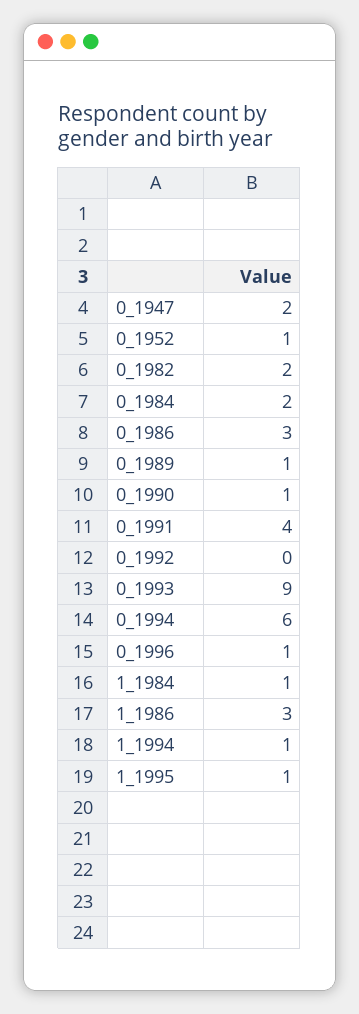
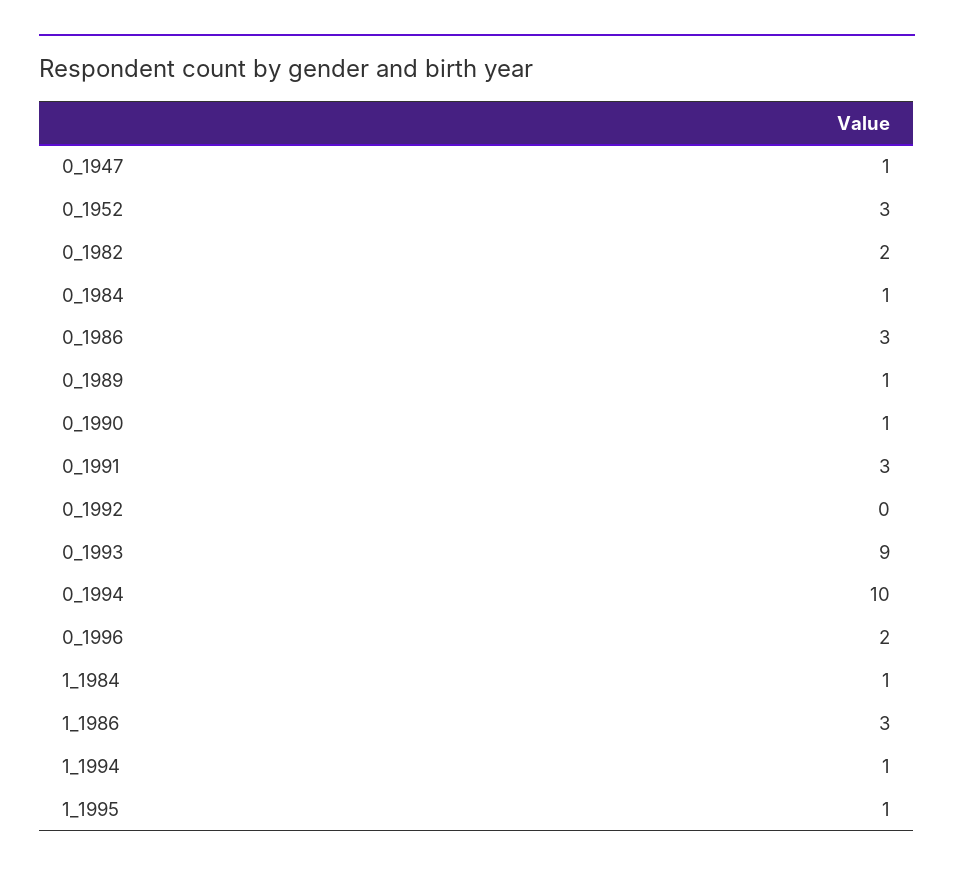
  {
-   "0_1947": 2,
+   "0_1947": 1,
-   "0_1952": 1,
+   "0_1952": 3,
    "0_1982": 2,
-   "0_1984": 2,
+   "0_1984": 1,
    "0_1986": 3,
    "0_1989": 1,
    "0_1990": 1,
-   "0_1991": 4,
+   "0_1991": 3,
    "0_1992": 0,
    "0_1993": 9,
-   "0_1994": 6,
+   "0_1994": 10,
-   "0_1996": 1,
+   "0_1996": 2,
    "1_1984": 1,
    "1_1986": 3,
    "1_1994": 1,
    "1_1995": 1
  }

